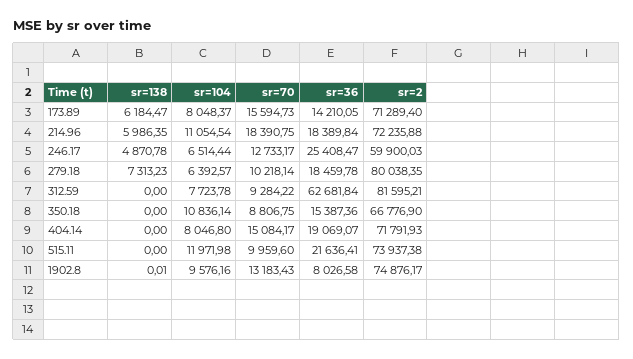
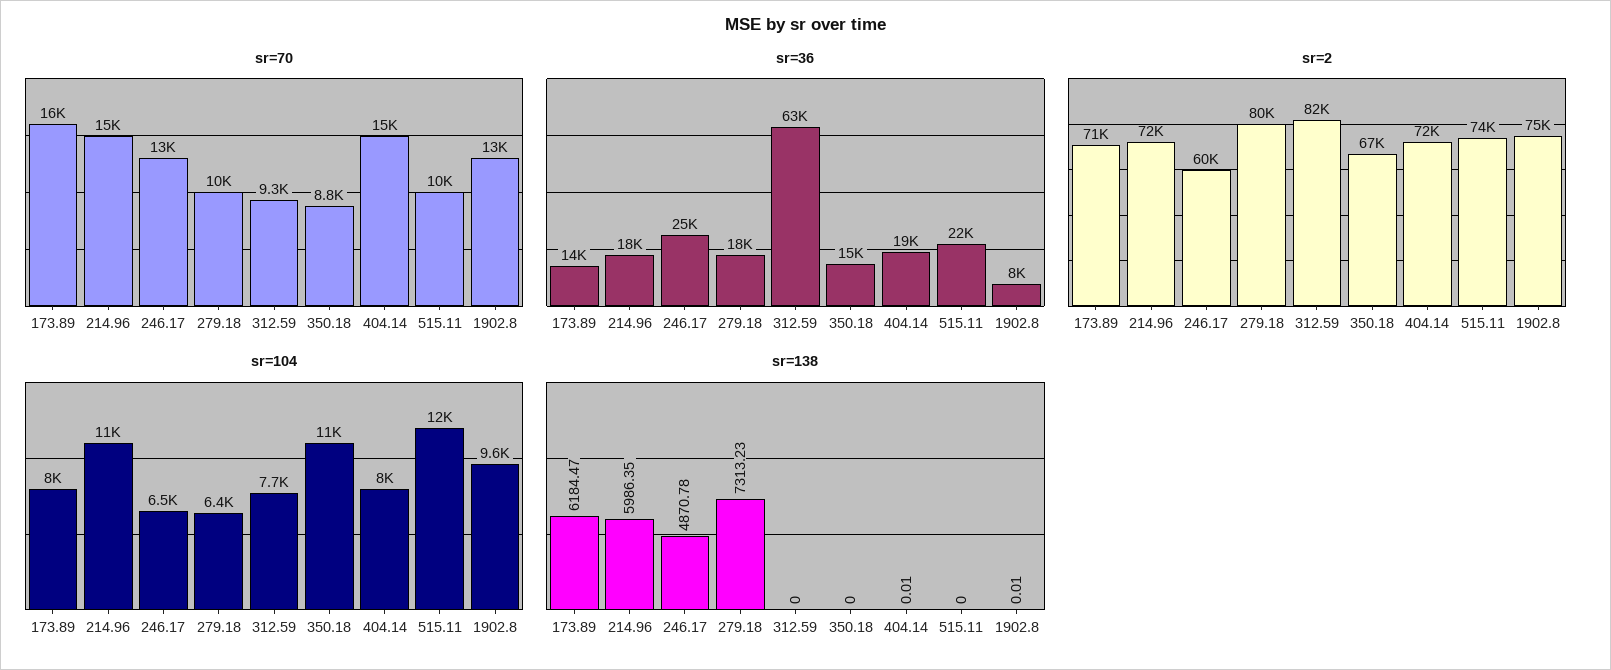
  {
    "sr=138": {
      "173.89": 6184.47,
      "214.96": 5986.35,
      "246.17": 4870.78,
      "279.18": 7313.23,
      "312.59": 0,
      "350.18": 0,
-     "404.14": 0,
+     "404.14": 0.01,
      "515.11": 0,
      "1902.8": 0.01
    },
    "sr=104": {
      "173.89": 8048.37,
      "214.96": 11054.54,
      "246.17": 6514.44,
      "279.18": 6392.57,
      "312.59": 7723.78,
      "350.18": 10836.14,
      "404.14": 8046.8,
      "515.11": 11971.98,
      "1902.8": 9576.16
    },
    "sr=70": {
      "173.89": 15594.73,
-     "214.96": 18390.75,
+     "214.96": 15000,
      "246.17": 12733.17,
      "279.18": 10218.14,
      "312.59": 9284.22,
      "350.18": 8806.75,
      "404.14": 15084.17,
      "515.11": 9959.6,
      "1902.8": 13183.43
    },
    "sr=36": {
      "173.89": 14210.05,
      "214.96": 18389.84,
      "246.17": 25408.47,
      "279.18": 18459.78,
      "312.59": 62681.84,
      "350.18": 15387.36,
      "404.14": 19069.07,
      "515.11": 21636.41,
      "1902.8": 8026.58
    },
    "sr=2": {
      "173.89": 71289.4,
      "214.96": 72235.88,
      "246.17": 59900.03,
      "279.18": 80038.35,
      "312.59": 81595.21,
      "350.18": 66776.9,
      "404.14": 71791.93,
      "515.11": 73937.38,
      "1902.8": 74876.17
    }
  }

